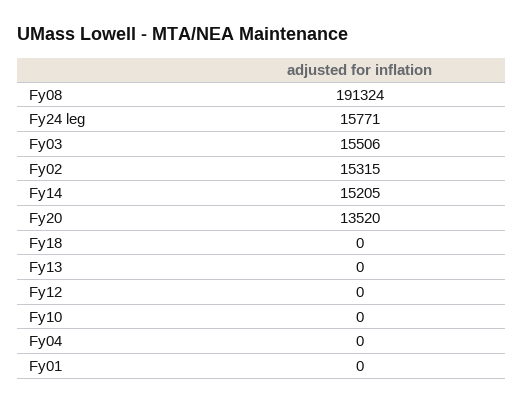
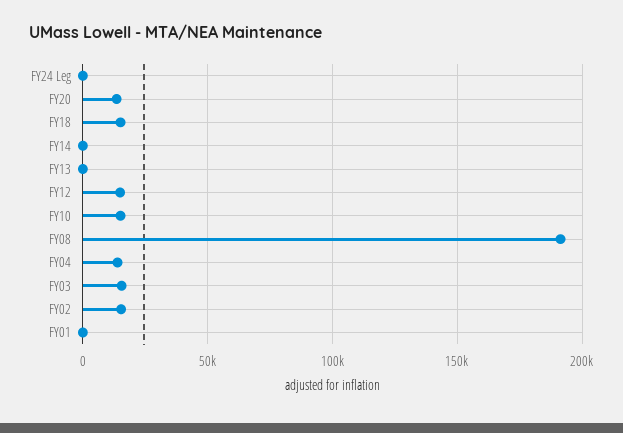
  {
    "Fy08": 191324,
-   "Fy24 leg": 15771,
+   "Fy24 leg": 0,
    "Fy03": 15506,
    "Fy02": 15315,
-   "Fy14": 15205,
+   "Fy14": 0,
    "Fy20": 13520,
-   "Fy18": 0,
+   "Fy18": 15000,
    "Fy13": 0,
-   "Fy12": 0,
+   "Fy12": 15000,
-   "Fy10": 0,
+   "Fy10": 15000,
-   "Fy04": 0,
+   "Fy04": 15000,
    "Fy01": 0
  }

